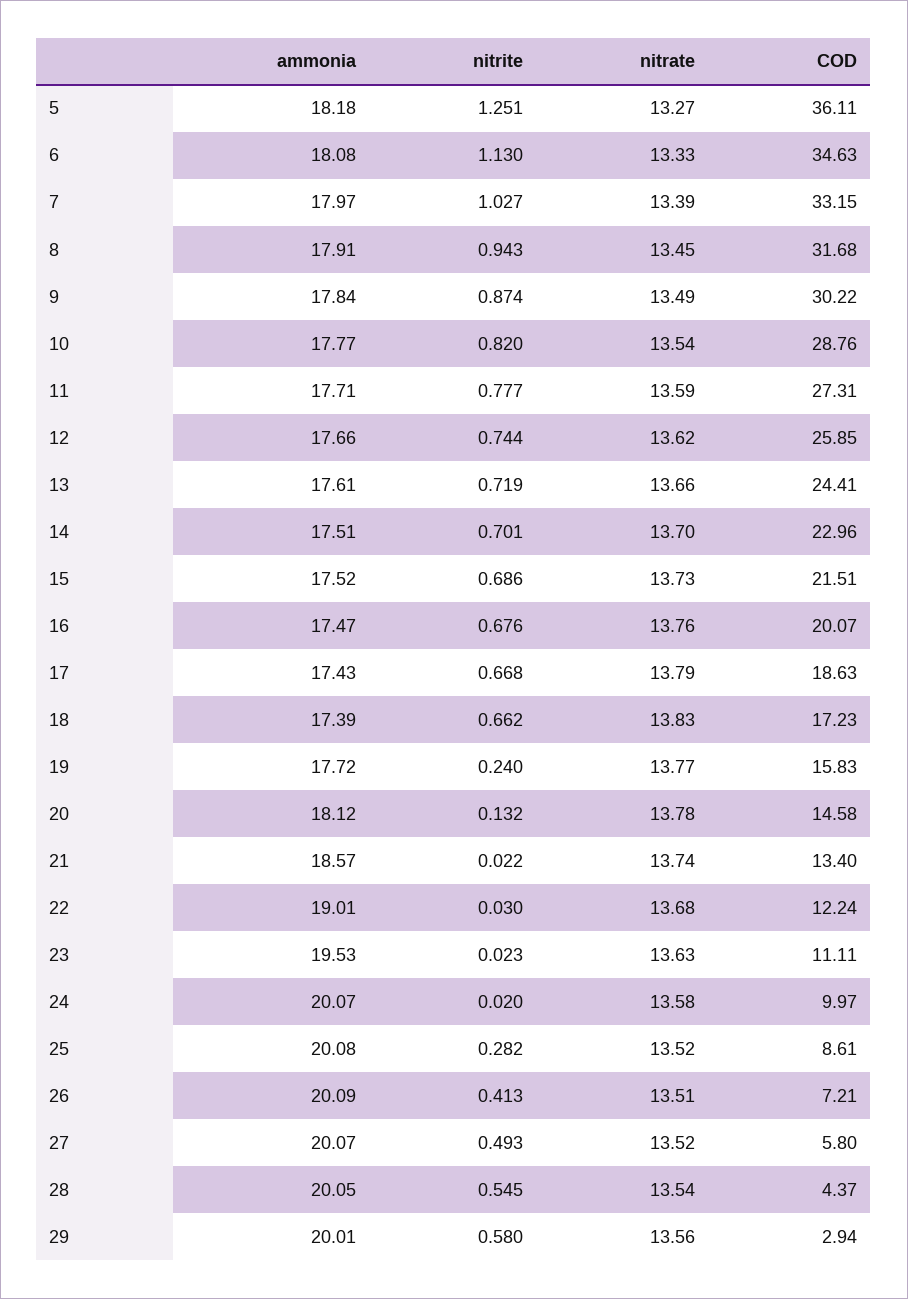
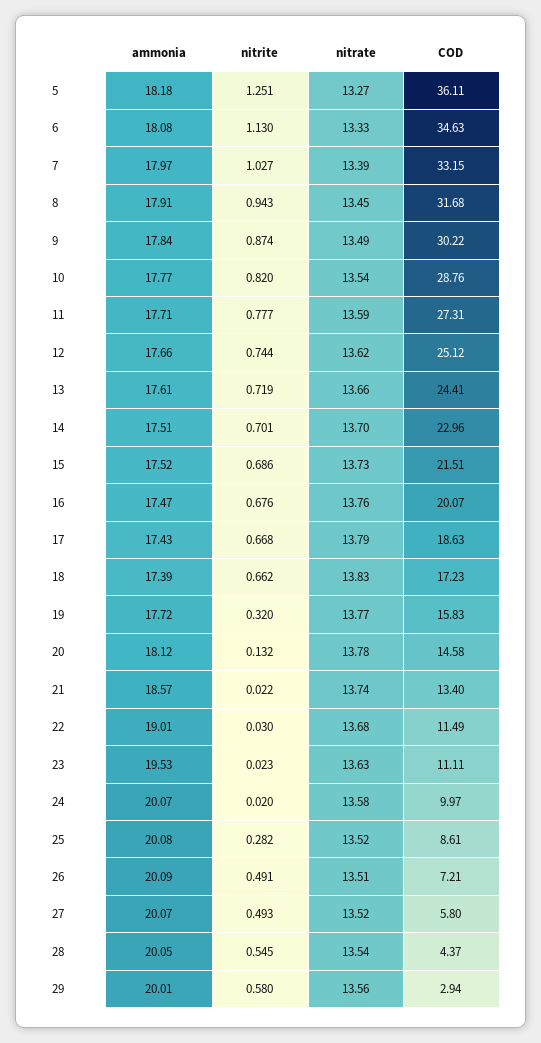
  {
    "ammonia": {
      "5": 18.18,
      "6": 18.08,
      "7": 17.97,
      "8": 17.91,
      "9": 17.84,
      "10": 17.77,
      "11": 17.71,
      "12": 17.66,
      "13": 17.61,
      "14": 17.51,
      "15": 17.52,
      "16": 17.47,
      "17": 17.43,
      "18": 17.39,
      "19": 17.72,
      "20": 18.12,
      "21": 18.57,
      "22": 19.01,
      "23": 19.53,
      "24": 20.07,
      "25": 20.08,
      "26": 20.09,
      "27": 20.07,
      "28": 20.05,
      "29": 20.01
    },
    "nitrite": {
      "5": 1.251,
      "6": 1.13,
      "7": 1.027,
      "8": 0.943,
      "9": 0.874,
      "10": 0.82,
      "11": 0.777,
      "12": 0.744,
      "13": 0.719,
      "14": 0.701,
      "15": 0.686,
      "16": 0.676,
      "17": 0.668,
      "18": 0.662,
-     "19": 0.24,
+     "19": 0.32,
      "20": 0.132,
      "21": 0.022,
      "22": 0.03,
      "23": 0.023,
      "24": 0.02,
      "25": 0.282,
-     "26": 0.413,
+     "26": 0.491,
      "27": 0.493,
      "28": 0.545,
      "29": 0.58
    },
    "nitrate": {
      "5": 13.27,
      "6": 13.33,
      "7": 13.39,
      "8": 13.45,
      "9": 13.49,
      "10": 13.54,
      "11": 13.59,
      "12": 13.62,
      "13": 13.66,
      "14": 13.7,
      "15": 13.73,
      "16": 13.76,
      "17": 13.79,
      "18": 13.83,
      "19": 13.77,
      "20": 13.78,
      "21": 13.74,
      "22": 13.68,
      "23": 13.63,
      "24": 13.58,
      "25": 13.52,
      "26": 13.51,
      "27": 13.52,
      "28": 13.54,
      "29": 13.56
    },
    "COD": {
      "5": 36.11,
      "6": 34.63,
      "7": 33.15,
      "8": 31.68,
      "9": 30.22,
      "10": 28.76,
      "11": 27.31,
-     "12": 25.85,
+     "12": 25.12,
      "13": 24.41,
      "14": 22.96,
      "15": 21.51,
      "16": 20.07,
      "17": 18.63,
      "18": 17.23,
      "19": 15.83,
      "20": 14.58,
      "21": 13.4,
-     "22": 12.24,
+     "22": 11.49,
      "23": 11.11,
      "24": 9.97,
      "25": 8.61,
      "26": 7.21,
      "27": 5.8,
      "28": 4.37,
      "29": 2.94
    }
  }

